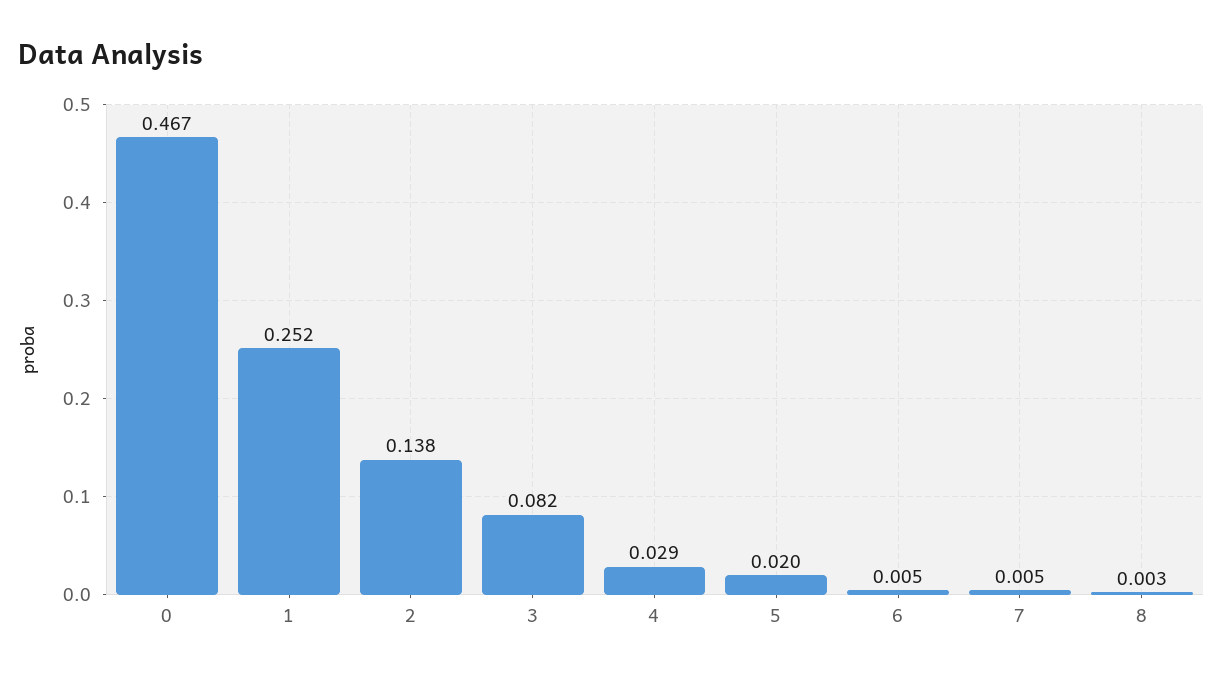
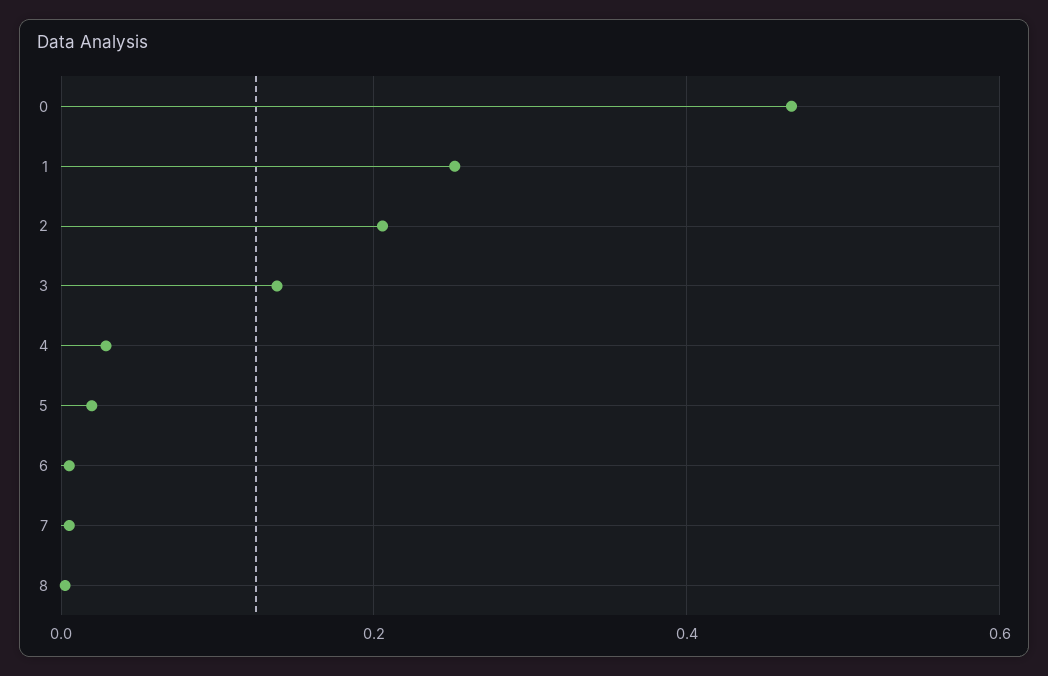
  {
    "0": 0.467,
    "1": 0.252,
-   "2": 0.138,
+   "2": 0.2,
-   "3": 0.082,
+   "3": 0.14,
    "4": 0.029,
    "5": 0.02,
    "6": 0.005,
    "7": 0.005,
    "8": 0.003
  }

